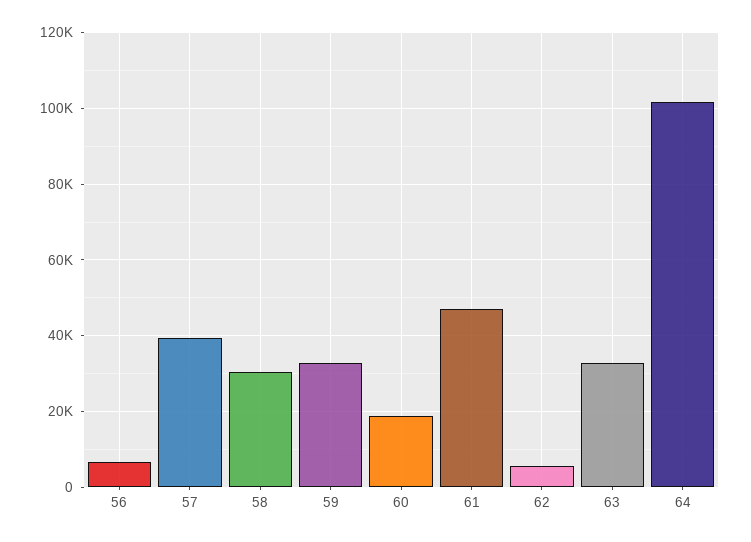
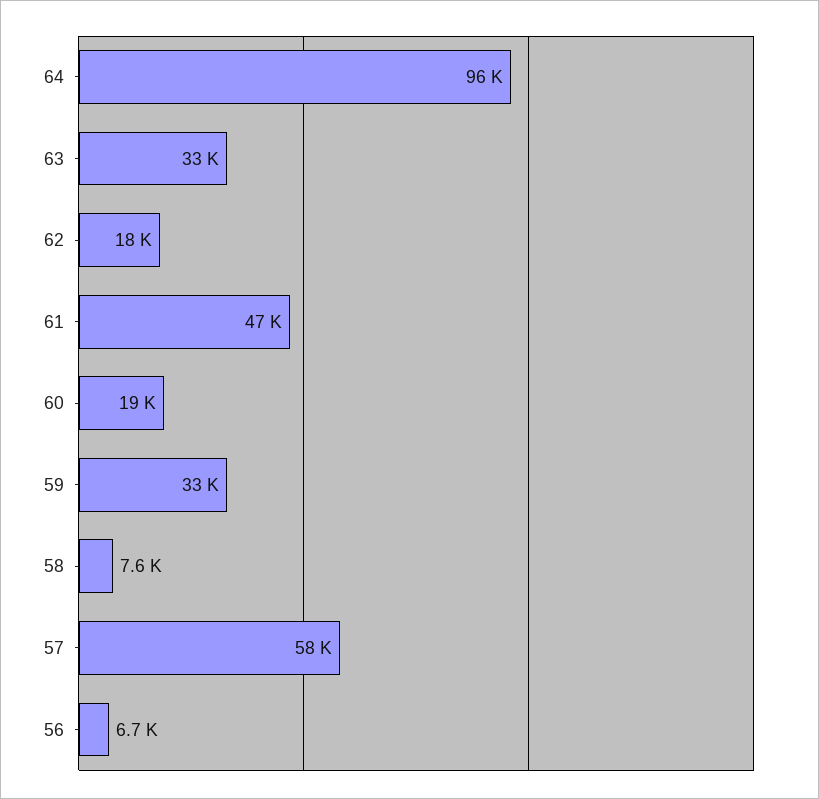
  {
    "56": 6700,
-   "57": 40000,
+   "57": 58000,
-   "58": 30000,
+   "58": 7600,
    "59": 33000,
    "60": 19000,
    "61": 47000,
-   "62": 6000,
+   "62": 18000,
    "63": 33000,
-   "64": 102000
+   "64": 96000
  }

